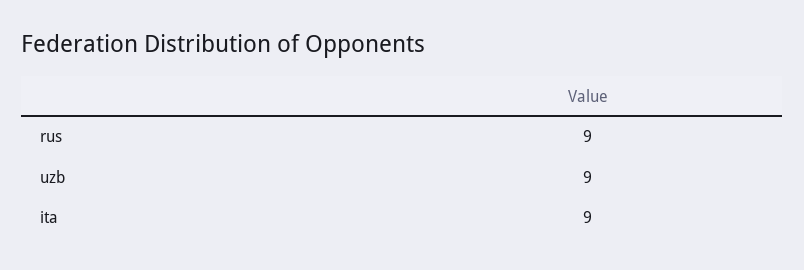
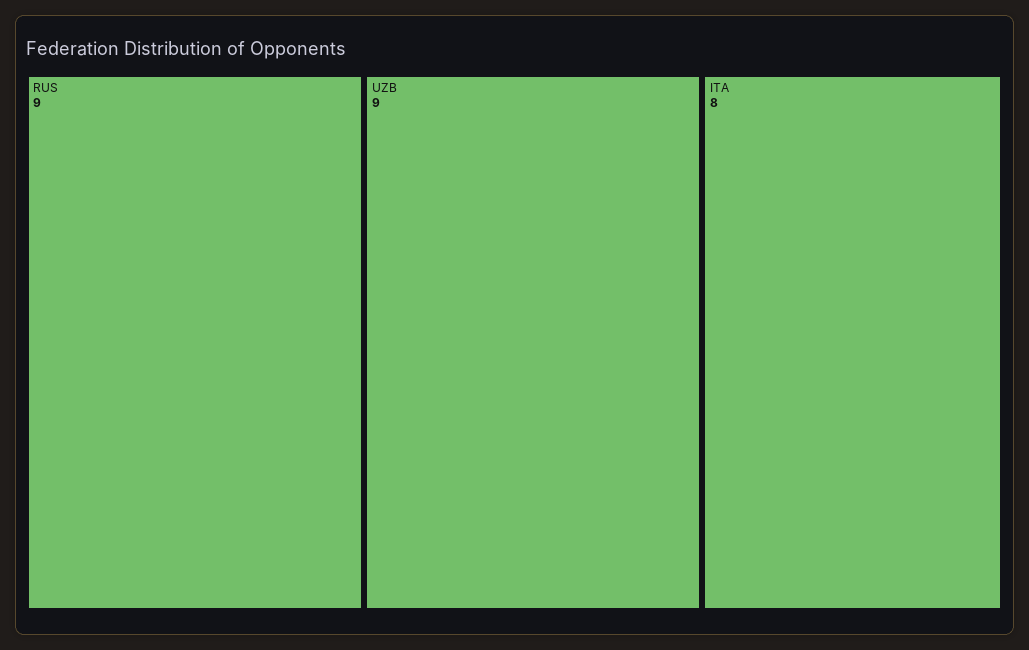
  {
    "rus": 9,
    "uzb": 9,
-   "ita": 9
+   "ita": 8
  }

